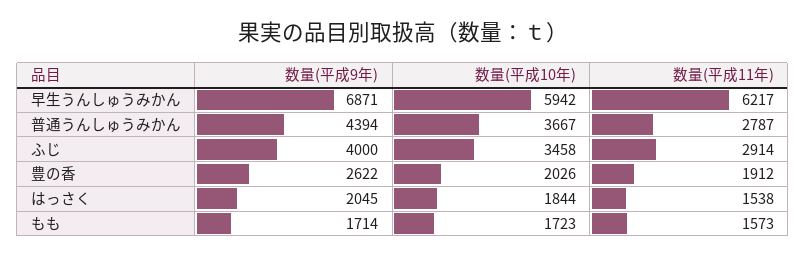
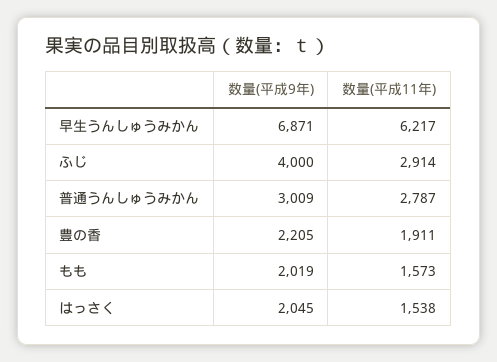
  {
    "数量(平成9年)": {
      "早生うんしゅうみかん": 6871,
-     "普通うんしゅうみかん": 4394,
+     "普通うんしゅうみかん": 3009,
      "ふじ": 4000,
-     "豊の香": 2622,
+     "豊の香": 2205,
      "はっさく": 2045,
-     "もも": 1714
+     "もも": 2019
    },
-   "数量(平成10年)": {
-     "早生うんしゅうみかん": 5942,
-     "普通うんしゅうみかん": 3667,
-     "ふじ": 3458,
-     "豊の香": 2026,
-     "はっさく": 1844,
-     "もも": 1723
-   },
    "数量(平成11年)": {
      "早生うんしゅうみかん": 6217,
      "普通うんしゅうみかん": 2787,
      "ふじ": 2914,
-     "豊の香": 1912,
+     "豊の香": 1911,
      "はっさく": 1538,
      "もも": 1573
    }
  }

